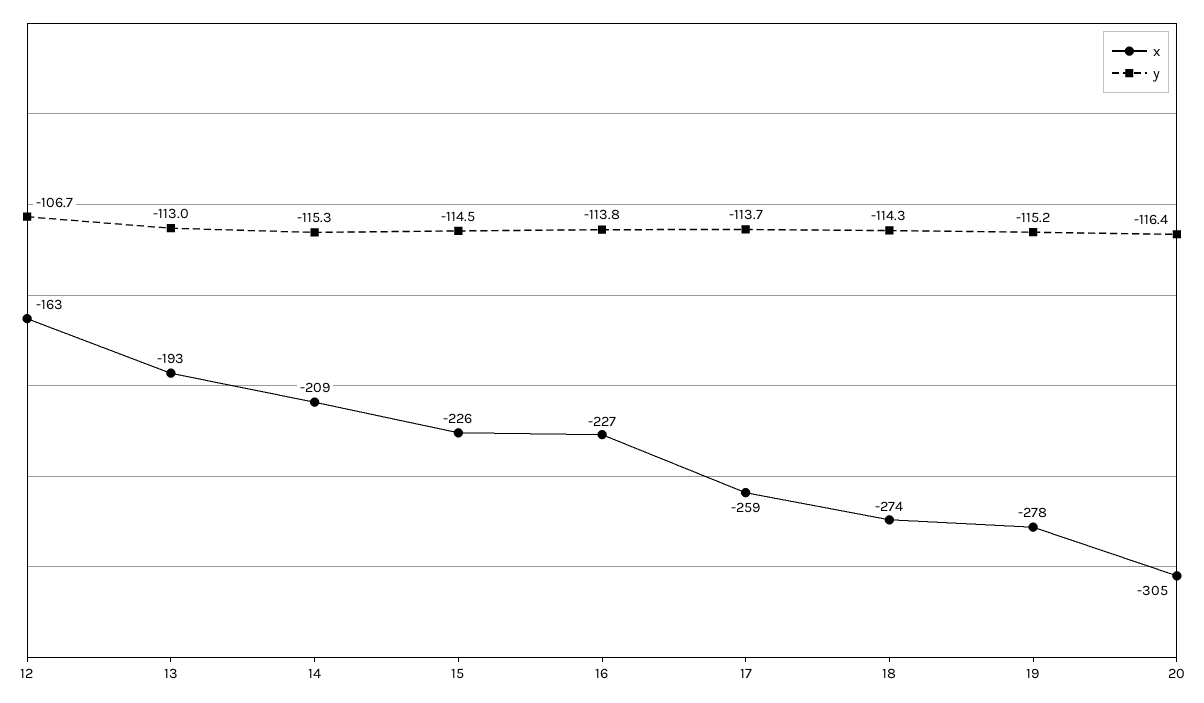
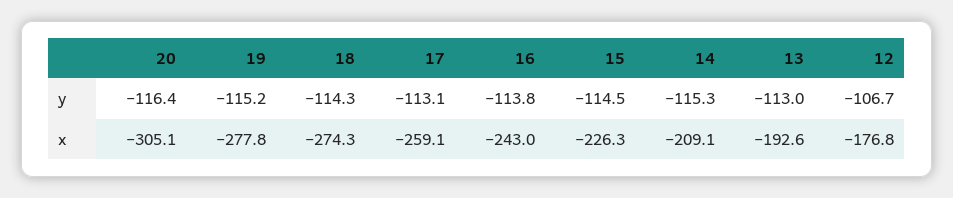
  {
    "x": {
-     "12": -163,
+     "12": -176.8,
      "13": -192.6,
      "14": -209.1,
      "15": -226.3,
-     "16": -227,
+     "16": -243,
      "17": -259.1,
      "18": -274.3,
      "19": -277.8,
      "20": -305.1
    },
    "y": {
      "12": -106.7,
      "13": -113,
      "14": -115.3,
      "15": -114.5,
      "16": -113.8,
-     "17": -113.7,
+     "17": -113.1,
      "18": -114.3,
      "19": -115.2,
      "20": -116.4
    }
  }

